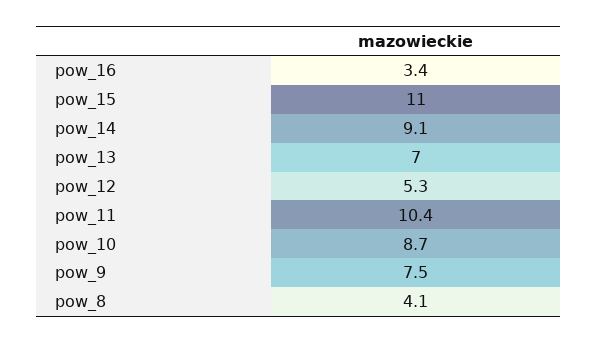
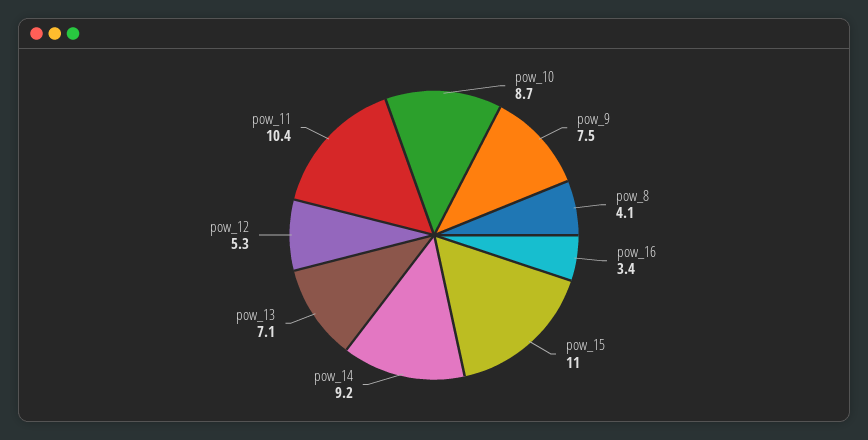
  {
    "pow_16": 3.4,
    "pow_15": 11,
-   "pow_14": 9.1,
+   "pow_14": 9.2,
-   "pow_13": 7,
+   "pow_13": 7.1,
    "pow_12": 5.3,
    "pow_11": 10.4,
    "pow_10": 8.7,
    "pow_9": 7.5,
    "pow_8": 4.1
  }

